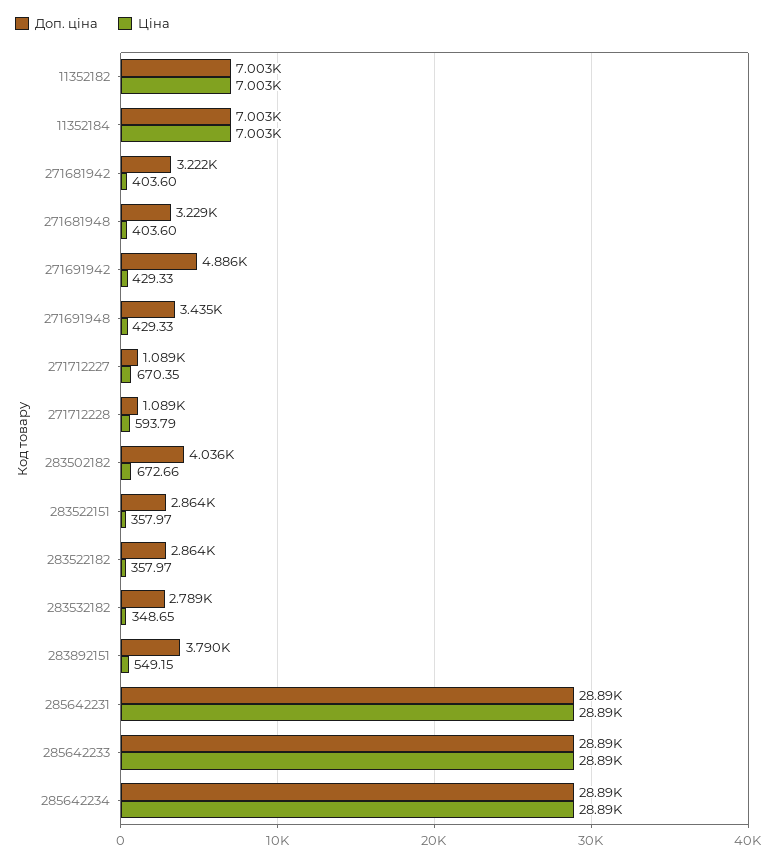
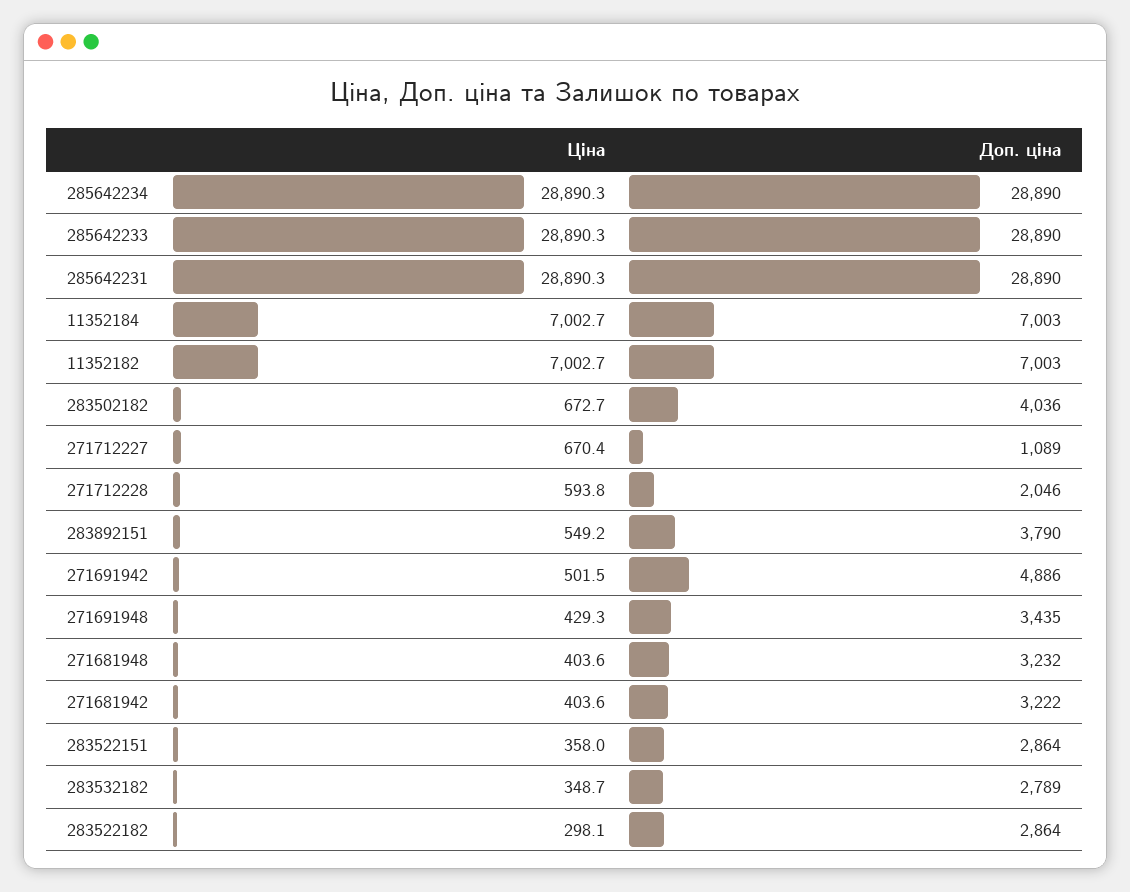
  {
    "Доп. ціна": {
      "11352182": 7003,
      "11352184": 7003,
      "271681942": 3222,
-     "271681948": 3229,
+     "271681948": 3232,
      "271691942": 4886,
      "271691948": 3435,
      "271712227": 1089,
-     "271712228": 1089,
+     "271712228": 2046,
      "283502182": 4036,
      "283522151": 2864,
      "283522182": 2864,
      "283532182": 2789,
      "283892151": 3790,
      "285642231": 28890,
      "285642233": 28890,
      "285642234": 28890
    },
    "Ціна": {
      "11352182": 7002.7,
      "11352184": 7002.7,
      "271681942": 403.6,
      "271681948": 403.6,
-     "271691942": 429.33,
+     "271691942": 501.5,
      "271691948": 429.33,
      "271712227": 670.35,
      "271712228": 593.79,
      "283502182": 672.66,
      "283522151": 357.97,
-     "283522182": 357.97,
+     "283522182": 298.1,
      "283532182": 348.65,
      "283892151": 549.15,
      "285642231": 28890.3,
      "285642233": 28890.3,
      "285642234": 28890.3
    }
  }

